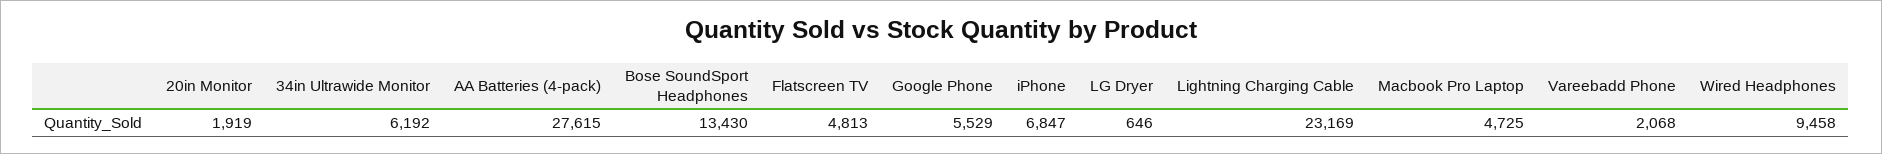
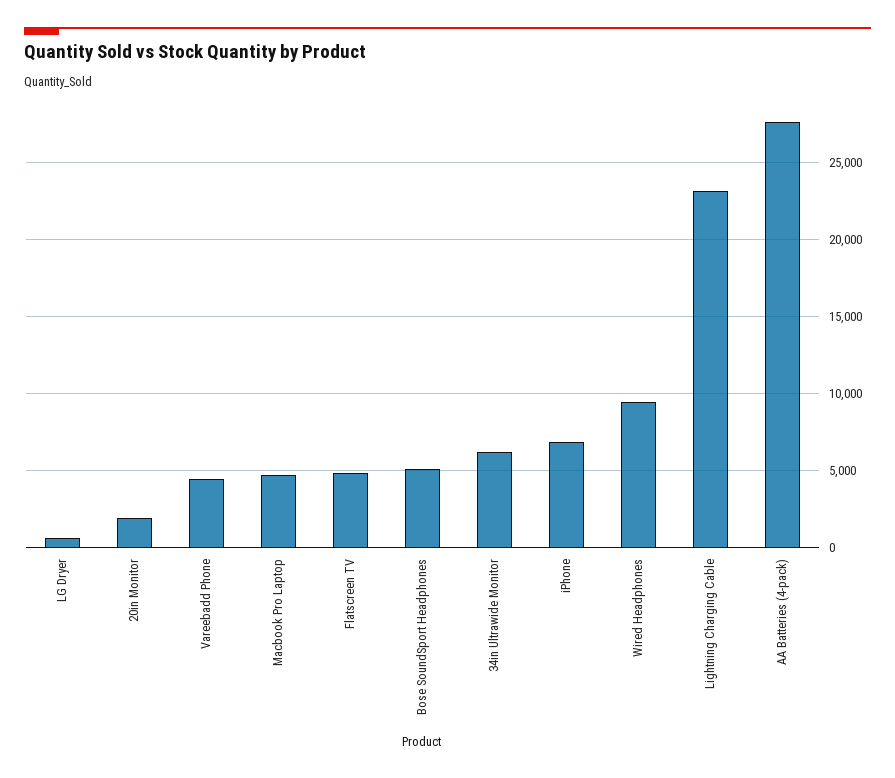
  {
    "20in Monitor": 1919,
    "34in Ultrawide Monitor": 6192,
    "AA Batteries (4-pack)": 27615,
-   "Bose SoundSport Headphones": 13430,
+   "Bose SoundSport Headphones": 5000,
    "Flatscreen TV": 4813,
-   "Google Phone": 5529,
    "iPhone": 6847,
    "LG Dryer": 646,
    "Lightning Charging Cable": 23169,
    "Macbook Pro Laptop": 4725,
-   "Vareebadd Phone": 2068,
+   "Vareebadd Phone": 4500,
    "Wired Headphones": 9458
  }

